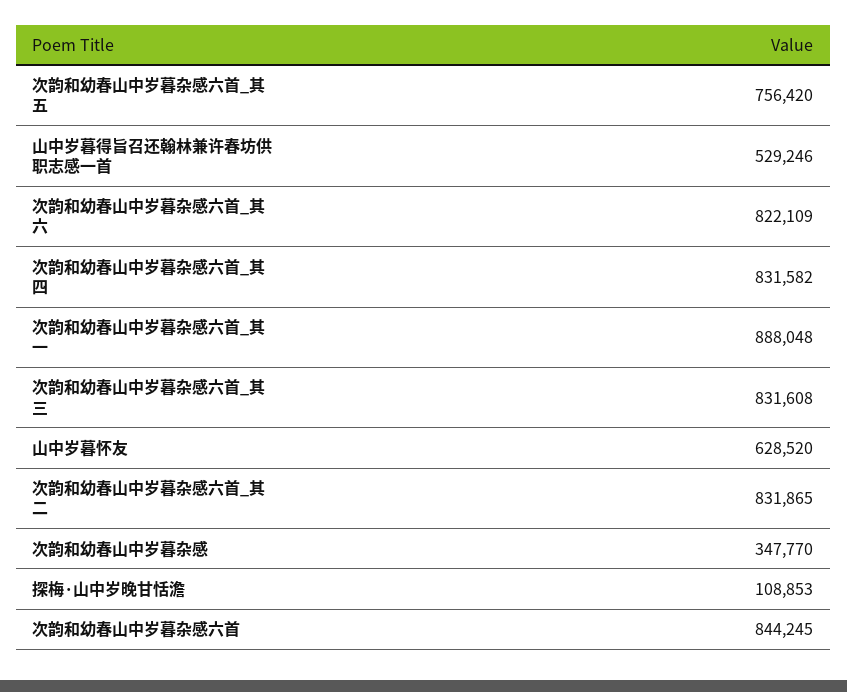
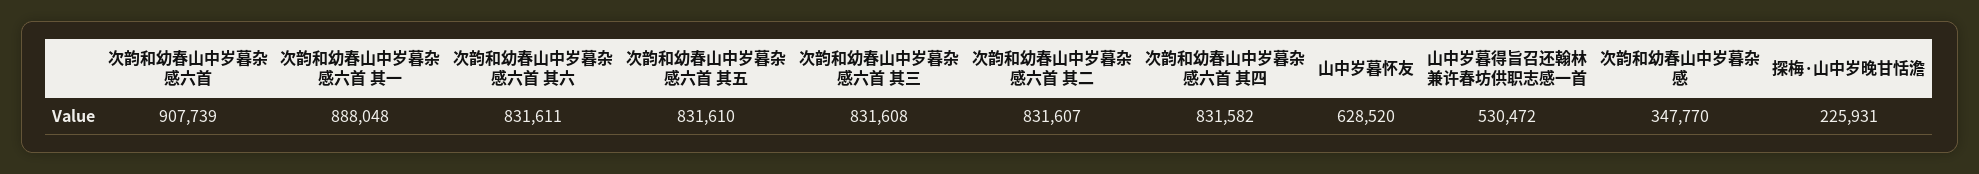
  {
-   "次韵和幼春山中岁暮杂感六首_其五": 756420,
+   "次韵和幼春山中岁暮杂感六首_其五": 831610,
-   "山中岁暮得旨召还翰林兼许春坊供职志感一首": 529246,
+   "山中岁暮得旨召还翰林兼许春坊供职志感一首": 530472,
-   "次韵和幼春山中岁暮杂感六首_其六": 822109,
+   "次韵和幼春山中岁暮杂感六首_其六": 831611,
    "次韵和幼春山中岁暮杂感六首_其四": 831582,
    "次韵和幼春山中岁暮杂感六首_其一": 888048,
    "次韵和幼春山中岁暮杂感六首_其三": 831608,
    "山中岁暮怀友": 628520,
-   "次韵和幼春山中岁暮杂感六首_其二": 831865,
+   "次韵和幼春山中岁暮杂感六首_其二": 831607,
    "次韵和幼春山中岁暮杂感": 347770,
-   "探梅·山中岁晚甘恬澹": 108853,
+   "探梅·山中岁晚甘恬澹": 225931,
-   "次韵和幼春山中岁暮杂感六首": 844245
+   "次韵和幼春山中岁暮杂感六首": 907739
  }

